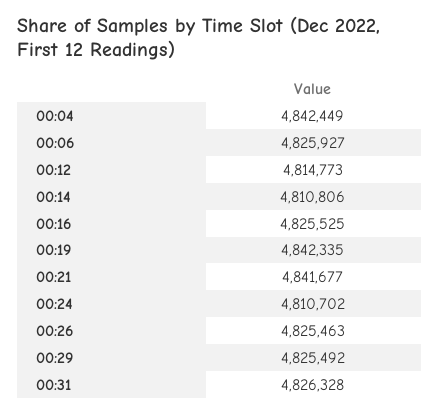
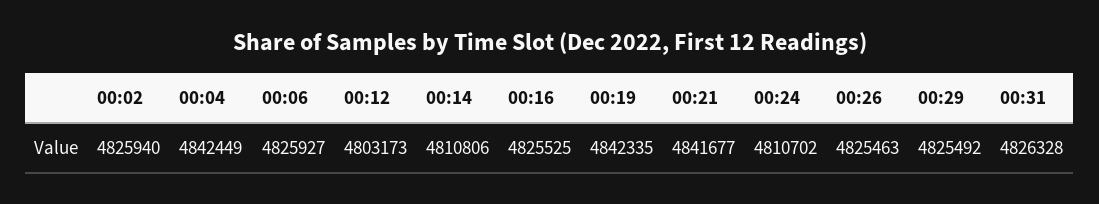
  {
    "00:04": 4842449,
    "00:06": 4825927,
-   "00:12": 4814773,
+   "00:12": 4803173,
    "00:14": 4810806,
    "00:16": 4825525,
    "00:19": 4842335,
    "00:21": 4841677,
    "00:24": 4810702,
    "00:26": 4825463,
    "00:29": 4825492,
-   "00:31": 4826328
+   "00:31": 4826328,
+   "00:02": 4825940
  }

